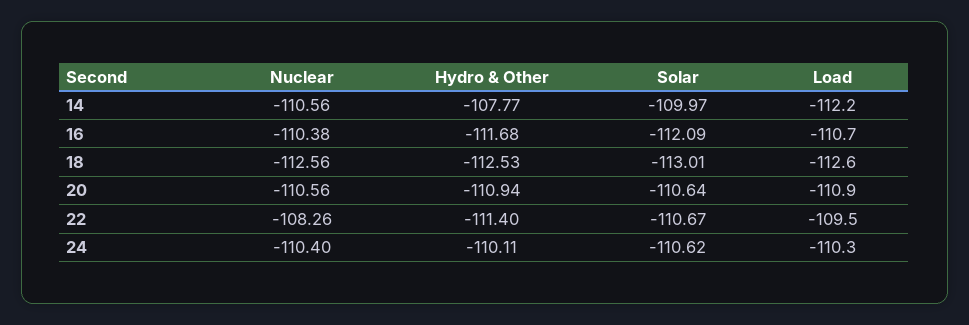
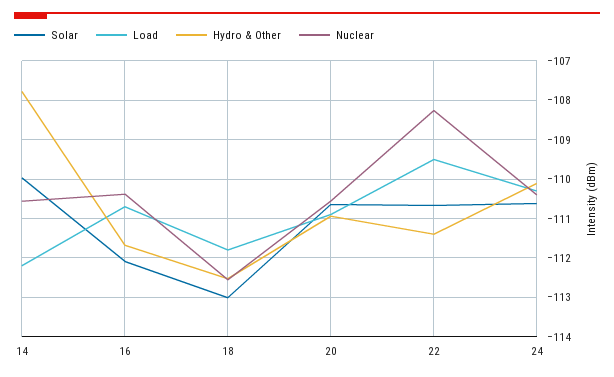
  {
    "Nuclear": {
      "14": -110.56,
      "16": -110.38,
      "18": -112.56,
      "20": -110.56,
      "22": -108.26,
      "24": -110.4
    },
    "Hydro & Other": {
      "14": -107.77,
      "16": -111.68,
      "18": -112.53,
      "20": -110.94,
      "22": -111.4,
      "24": -110.11
    },
    "Solar": {
      "14": -109.97,
      "16": -112.09,
      "18": -113.01,
      "20": -110.64,
      "22": -110.67,
      "24": -110.62
    },
    "Load": {
      "14": -112.2,
      "16": -110.7,
-     "18": -112.6,
+     "18": -111.8,
      "20": -110.9,
      "22": -109.5,
      "24": -110.3
    }
  }

